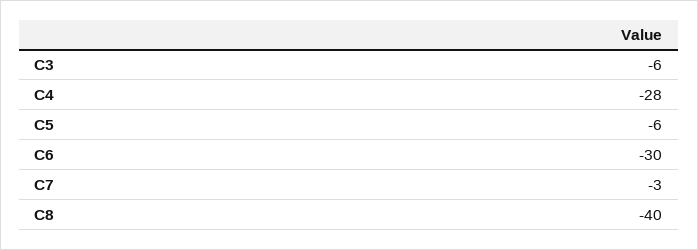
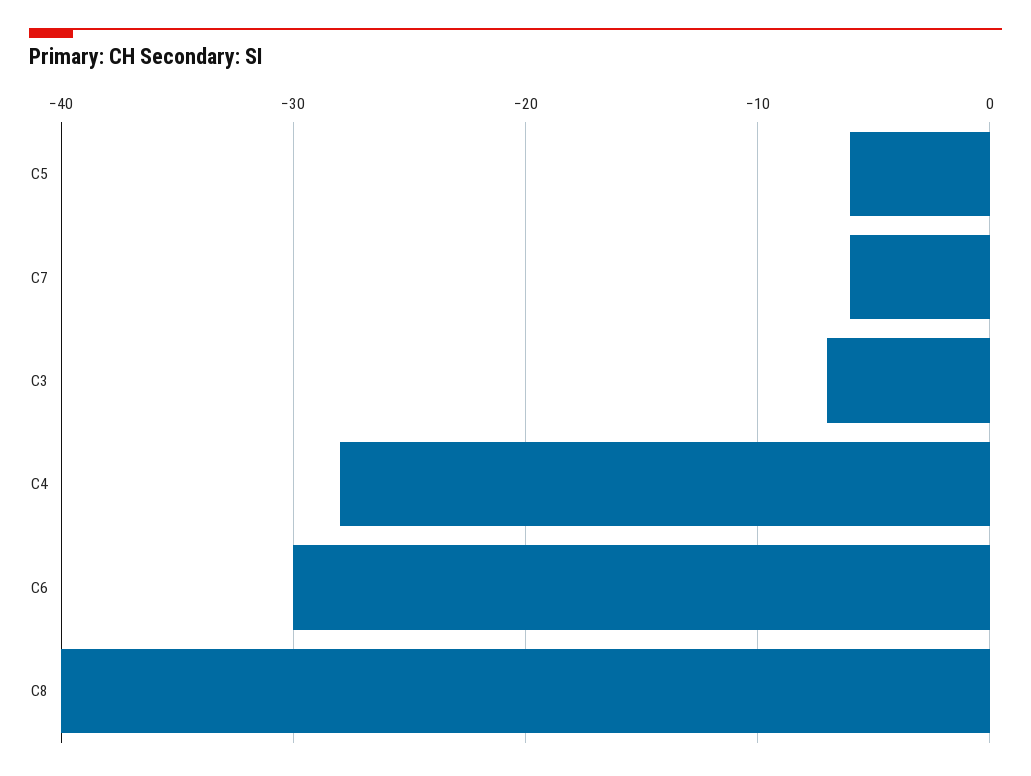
  {
-   "C3": -6,
+   "C3": -7,
    "C4": -28,
    "C5": -6,
    "C6": -30,
-   "C7": -3,
+   "C7": -6,
    "C8": -40
  }

